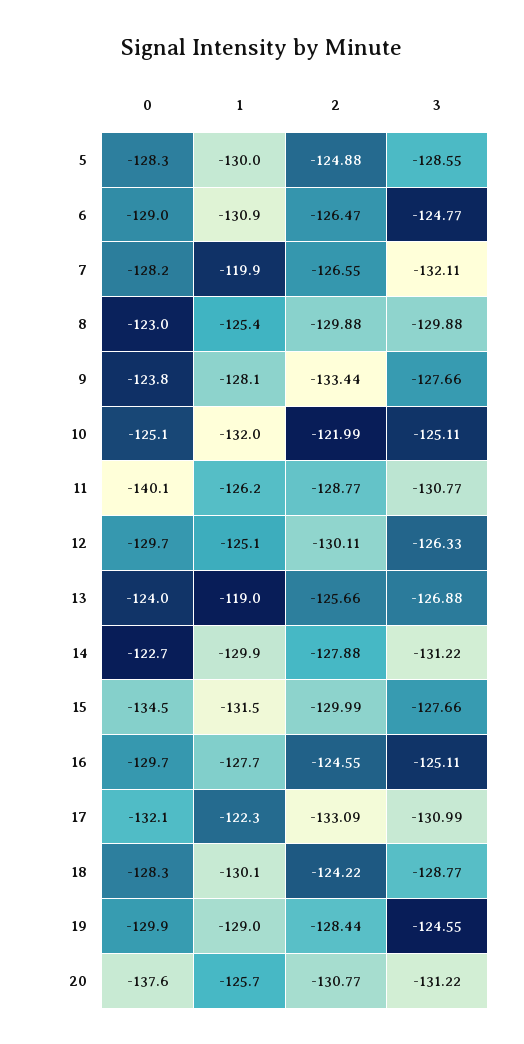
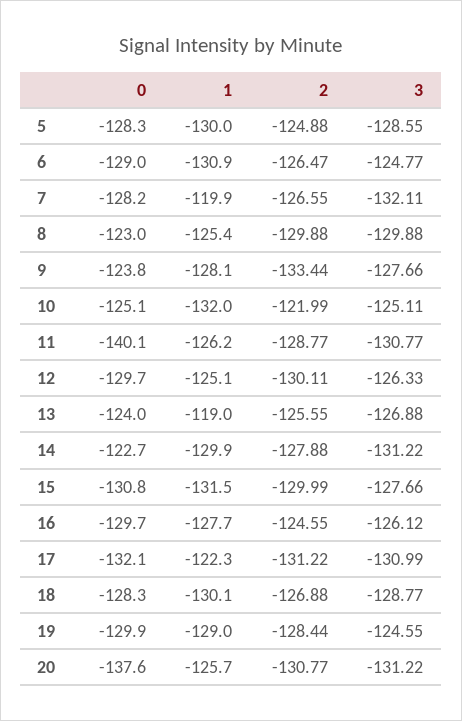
  {
    "0": {
      "5": -128.3,
      "6": -129,
      "7": -128.2,
      "8": -123,
      "9": -123.8,
      "10": -125.1,
      "11": -140.1,
      "12": -129.7,
      "13": -124,
      "14": -122.7,
-     "15": -134.5,
+     "15": -130.8,
      "16": -129.7,
      "17": -132.1,
      "18": -128.3,
      "19": -129.9,
      "20": -137.6
    },
    "1": {
      "5": -130,
      "6": -130.9,
      "7": -119.9,
      "8": -125.4,
      "9": -128.1,
      "10": -132,
      "11": -126.2,
      "12": -125.1,
      "13": -119,
      "14": -129.9,
      "15": -131.5,
      "16": -127.7,
      "17": -122.3,
      "18": -130.1,
      "19": -129,
      "20": -125.7
    },
    "2": {
      "5": -124.88,
      "6": -126.47,
      "7": -126.55,
      "8": -129.88,
      "9": -133.44,
      "10": -121.99,
      "11": -128.77,
      "12": -130.11,
-     "13": -125.66,
+     "13": -125.55,
      "14": -127.88,
      "15": -129.99,
      "16": -124.55,
-     "17": -133.09,
+     "17": -131.22,
-     "18": -124.22,
+     "18": -126.88,
      "19": -128.44,
      "20": -130.77
    },
    "3": {
      "5": -128.55,
      "6": -124.77,
      "7": -132.11,
      "8": -129.88,
      "9": -127.66,
      "10": -125.11,
      "11": -130.77,
      "12": -126.33,
      "13": -126.88,
      "14": -131.22,
      "15": -127.66,
-     "16": -125.11,
+     "16": -126.12,
      "17": -130.99,
      "18": -128.77,
      "19": -124.55,
      "20": -131.22
    }
  }

